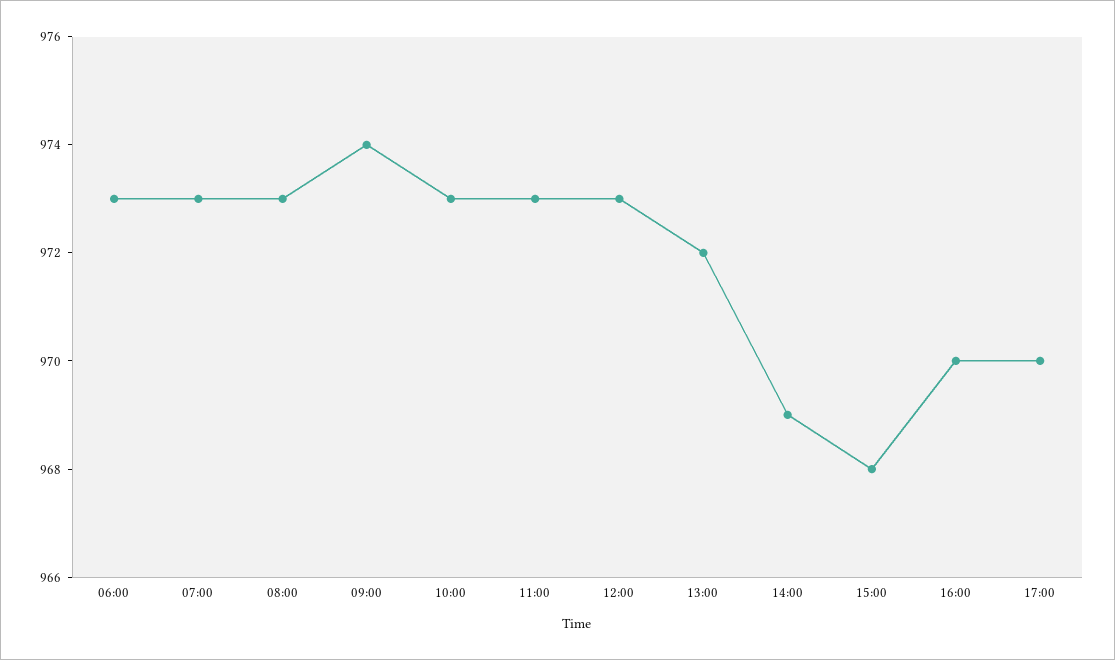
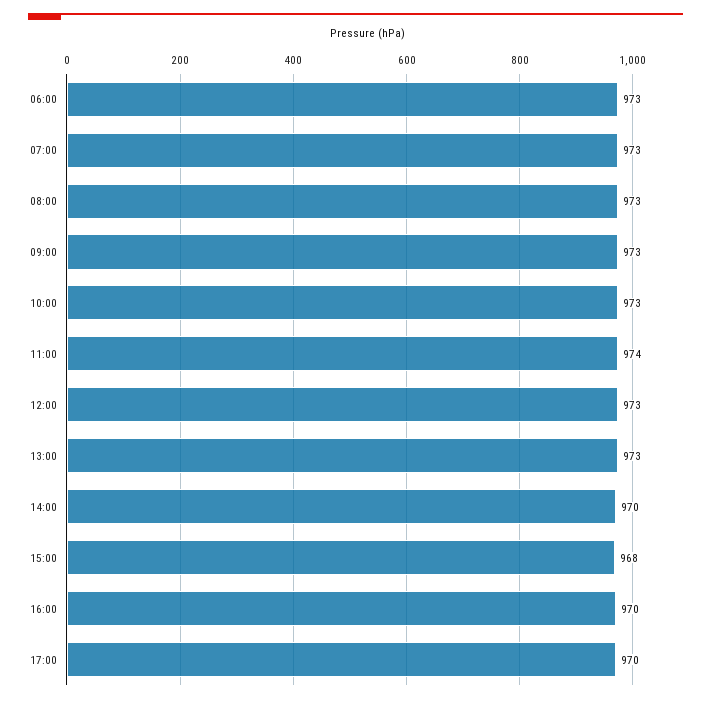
  {
    "06:00": 973,
    "07:00": 973,
    "08:00": 973,
-   "09:00": 974,
+   "09:00": 973,
    "10:00": 973,
-   "11:00": 973,
+   "11:00": 974,
    "12:00": 973,
-   "13:00": 972,
+   "13:00": 973,
-   "14:00": 969,
+   "14:00": 970,
    "15:00": 968,
    "16:00": 970,
    "17:00": 970
  }

